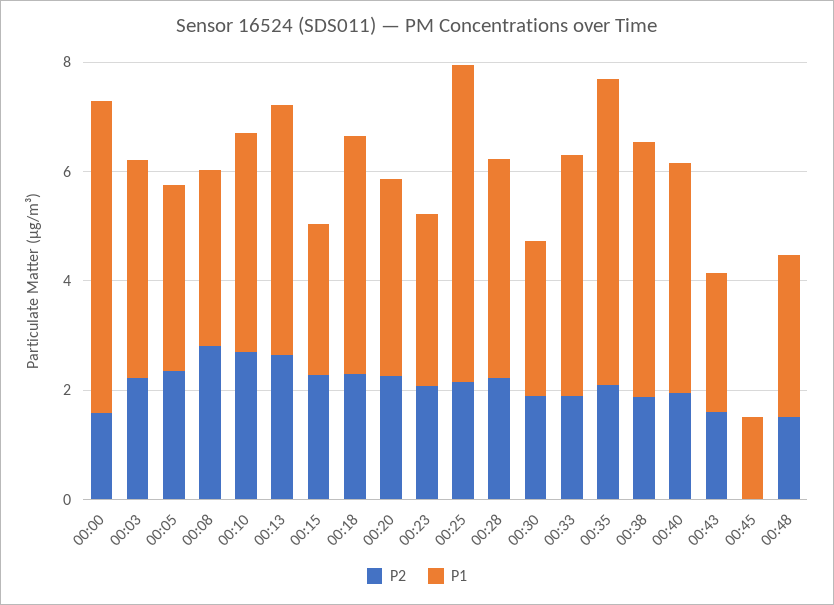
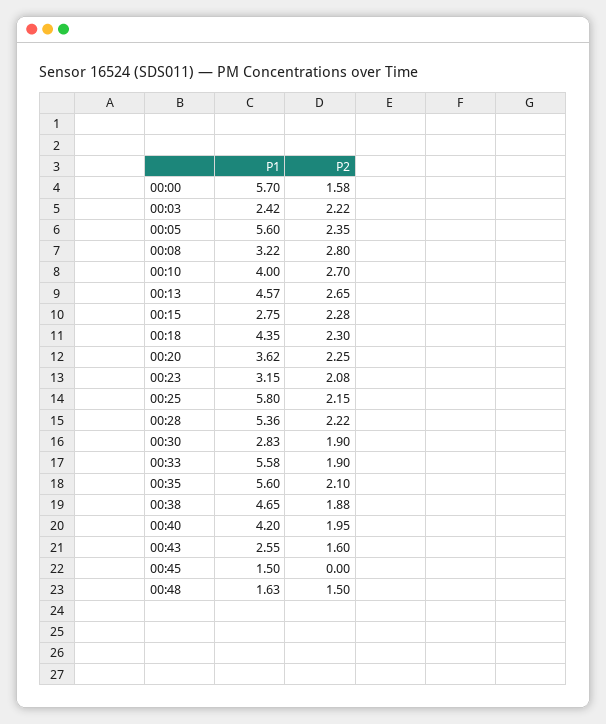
  {
    "P2": {
      "00:00": 1.58,
      "00:03": 2.22,
      "00:05": 2.35,
      "00:08": 2.8,
      "00:10": 2.7,
      "00:13": 2.65,
      "00:15": 2.28,
      "00:18": 2.3,
      "00:20": 2.25,
      "00:23": 2.08,
      "00:25": 2.15,
      "00:28": 2.22,
      "00:30": 1.9,
      "00:33": 1.9,
      "00:35": 2.1,
      "00:38": 1.88,
      "00:40": 1.95,
      "00:43": 1.6,
      "00:45": 0,
      "00:48": 1.5
    },
    "P1": {
      "00:00": 5.7,
-     "00:03": 4,
+     "00:03": 2.42,
-     "00:05": 3.5,
+     "00:05": 5.6,
      "00:08": 3.22,
      "00:10": 4,
      "00:13": 4.57,
      "00:15": 2.75,
      "00:18": 4.35,
      "00:20": 3.62,
      "00:23": 3.15,
      "00:25": 5.8,
-     "00:28": 4,
+     "00:28": 5.36,
      "00:30": 2.83,
-     "00:33": 4.5,
+     "00:33": 5.58,
      "00:35": 5.6,
      "00:38": 4.65,
      "00:40": 4.2,
      "00:43": 2.55,
      "00:45": 1.5,
-     "00:48": 3
+     "00:48": 1.63
    }
  }

